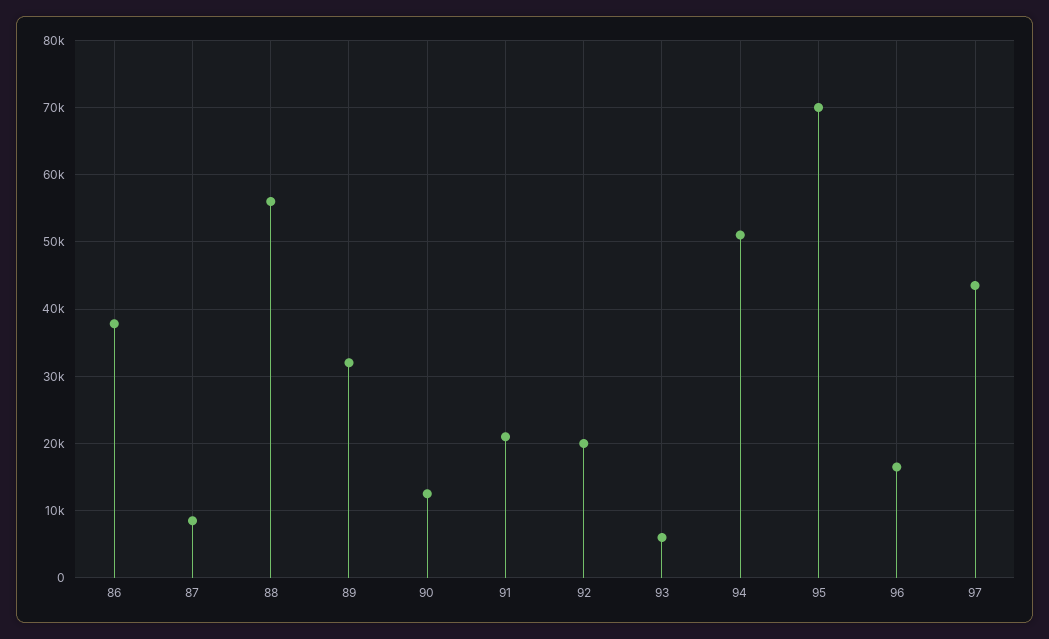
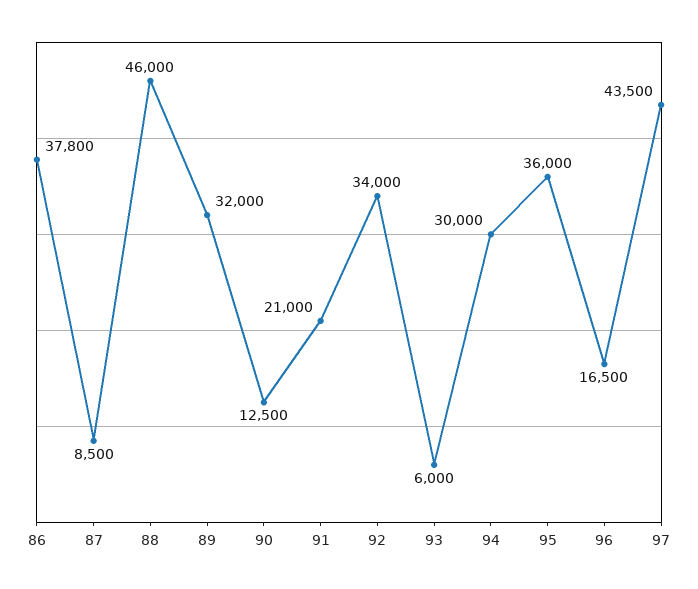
  {
    "86": 37800,
    "87": 8500,
-   "88": 56000,
+   "88": 46000,
    "89": 32000,
    "90": 12500,
    "91": 21000,
-   "92": 20000,
+   "92": 34000,
    "93": 6000,
-   "94": 51000,
+   "94": 30000,
-   "95": 70000,
+   "95": 36000,
    "96": 16500,
    "97": 43500
  }

